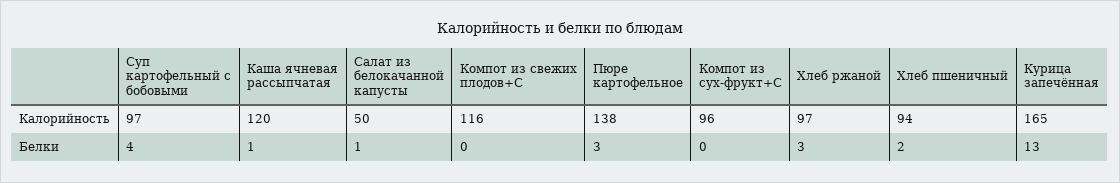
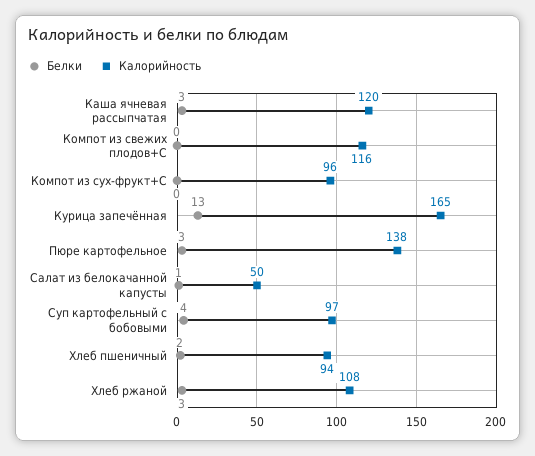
  {
    "Калорийность": {
      "Суп картофельный с бобовыми": 97,
      "Каша ячневая рассыпчатая": 120,
      "Салат из белокачанной капусты": 50,
      "Компот из свежих плодов+С": 116,
      "Пюре картофельное": 138,
      "Компот из сух-фрукт+С": 96,
-     "Хлеб ржаной": 97,
+     "Хлеб ржаной": 108,
      "Хлеб пшеничный": 94,
      "Курица запечённая": 165
    },
    "Белки": {
      "Суп картофельный с бобовыми": 4,
-     "Каша ячневая рассыпчатая": 1,
+     "Каша ячневая рассыпчатая": 3,
      "Салат из белокачанной капусты": 1,
      "Компот из свежих плодов+С": 0,
      "Пюре картофельное": 3,
      "Компот из сух-фрукт+С": 0,
      "Хлеб ржаной": 3,
      "Хлеб пшеничный": 2,
      "Курица запечённая": 13
    }
  }

